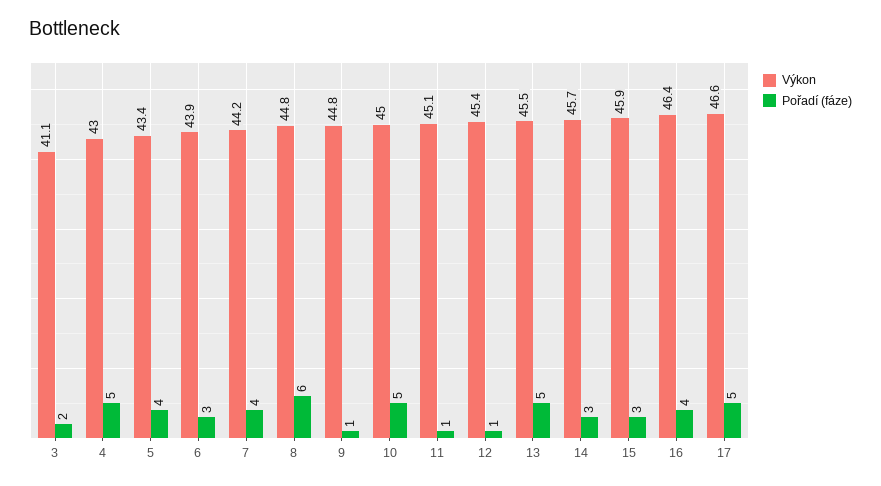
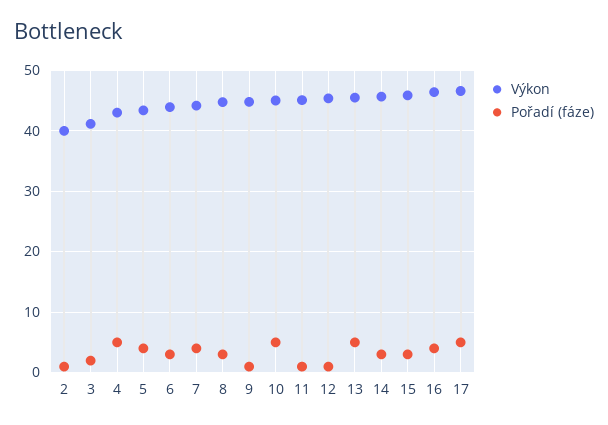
  {
    "Výkon": {
      "3": 41.1,
      "4": 43,
      "5": 43.4,
      "6": 43.9,
      "7": 44.2,
      "8": 44.8,
      "9": 44.8,
      "10": 45,
      "11": 45.1,
      "12": 45.4,
      "13": 45.5,
      "14": 45.7,
      "15": 45.9,
      "16": 46.4,
-     "17": 46.6
+     "17": 46.6,
+     "2": 40
    },
    "Pořadí (fáze)": {
      "3": 2,
      "4": 5,
      "5": 4,
      "6": 3,
      "7": 4,
-     "8": 6,
+     "8": 3,
      "9": 1,
      "10": 5,
      "11": 1,
      "12": 1,
      "13": 5,
      "14": 3,
      "15": 3,
      "16": 4,
-     "17": 5
+     "17": 5,
+     "2": 1
    }
  }

